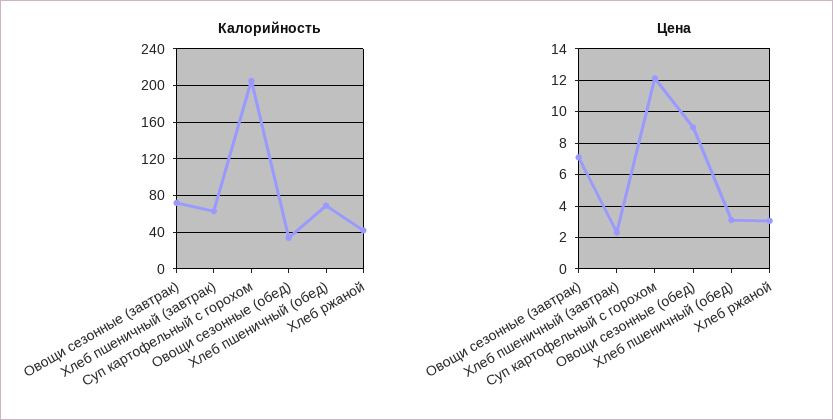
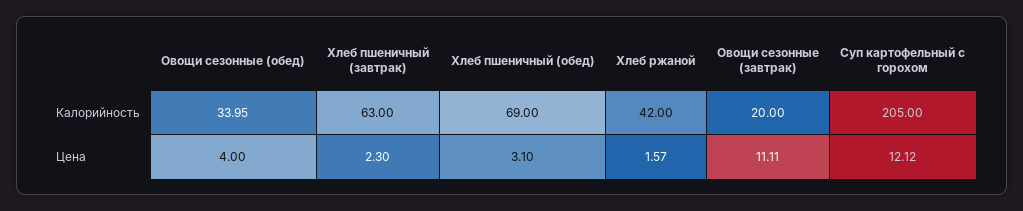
  {
    "Калорийность": {
-     "Овощи сезонные (завтрак)": 70,
+     "Овощи сезонные (завтрак)": 20,
      "Хлеб пшеничный (завтрак)": 63,
      "Суп картофельный с горохом": 205,
      "Овощи сезонные (обед)": 33.95,
      "Хлеб пшеничный (обед)": 69,
      "Хлеб ржаной": 42
    },
    "Цена": {
-     "Овощи сезонные (завтрак)": 7,
+     "Овощи сезонные (завтрак)": 11.11,
      "Хлеб пшеничный (завтрак)": 2.3,
      "Суп картофельный с горохом": 12.12,
-     "Овощи сезонные (обед)": 9,
+     "Овощи сезонные (обед)": 4,
      "Хлеб пшеничный (обед)": 3.1,
-     "Хлеб ржаной": 3
+     "Хлеб ржаной": 1.57
    }
  }

